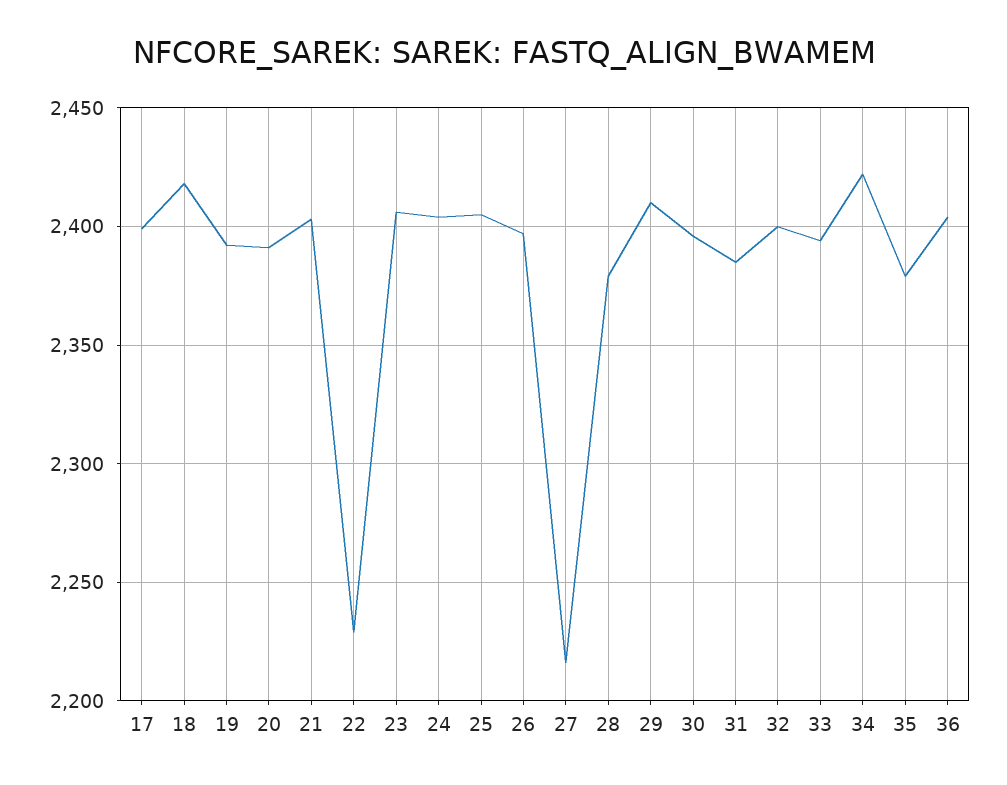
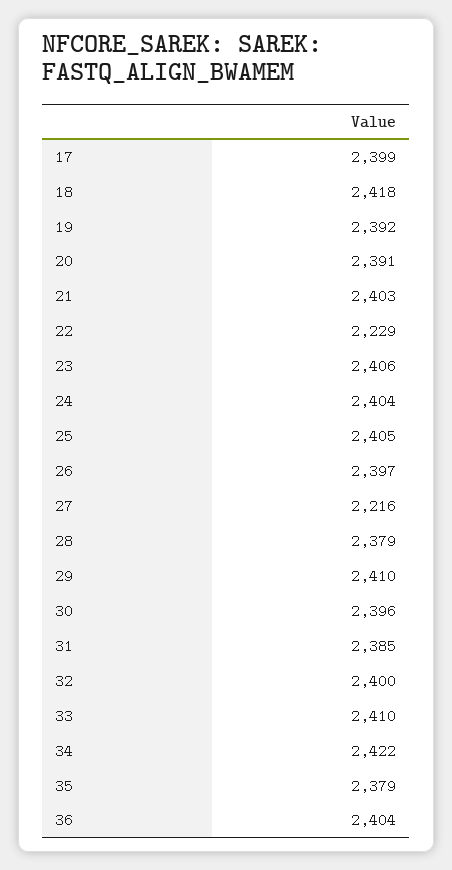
  {
    "17": 2399,
    "18": 2418,
    "19": 2392,
    "20": 2391,
    "21": 2403,
    "22": 2229,
    "23": 2406,
    "24": 2404,
    "25": 2405,
    "26": 2397,
    "27": 2216,
    "28": 2379,
    "29": 2410,
    "30": 2396,
    "31": 2385,
    "32": 2400,
-   "33": 2395,
+   "33": 2410,
    "34": 2422,
    "35": 2379,
    "36": 2404
  }

